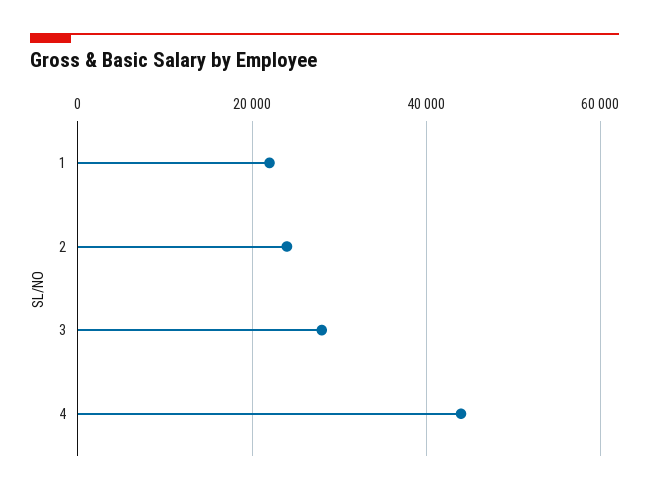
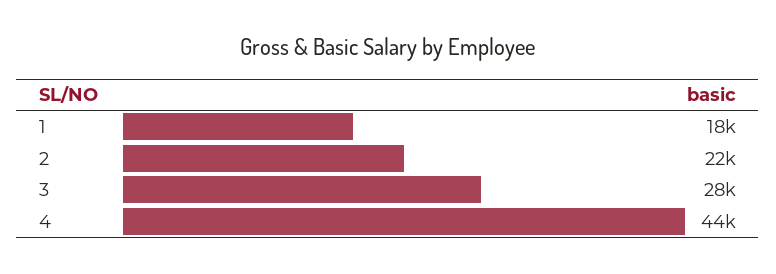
  {
-   "1": 22000,
+   "1": 18000,
-   "2": 24000,
+   "2": 22000,
    "3": 28000,
    "4": 44000
  }

